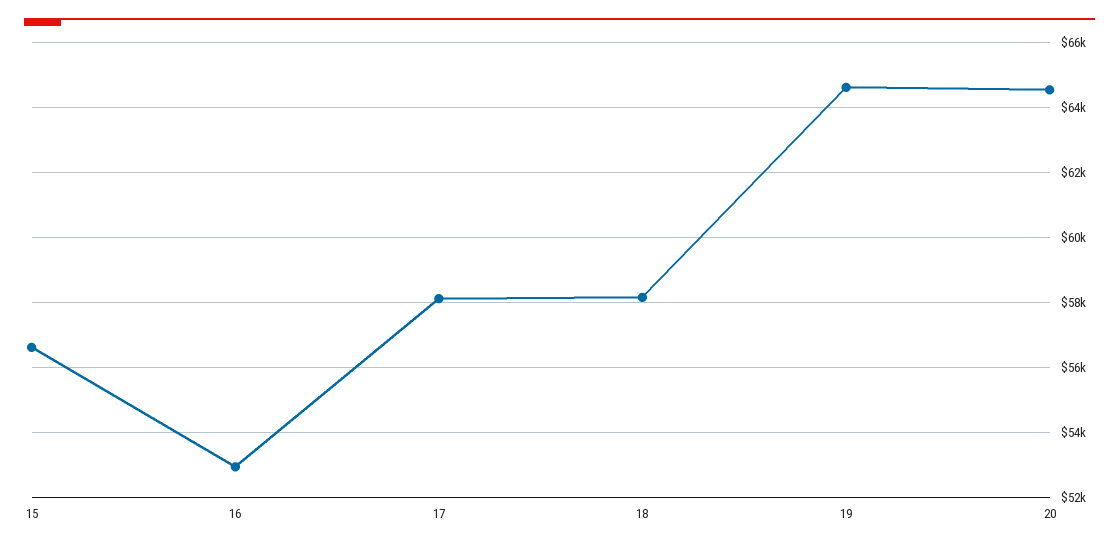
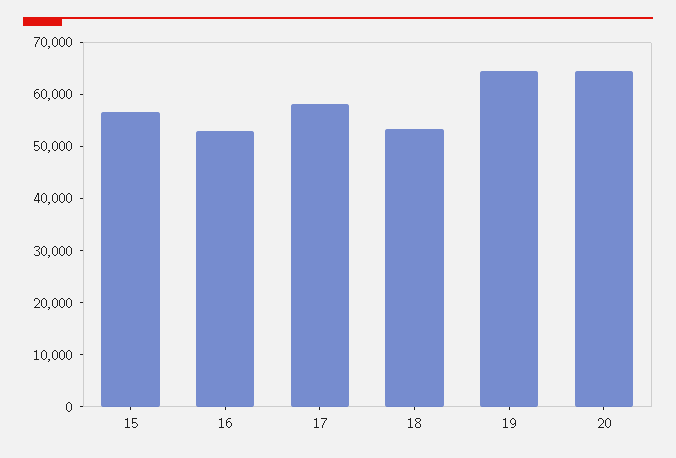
  {
    "15": 56600,
    "16": 53000,
    "17": 58200,
-   "18": 58200,
+   "18": 54000,
    "19": 64600,
    "20": 64600
  }

